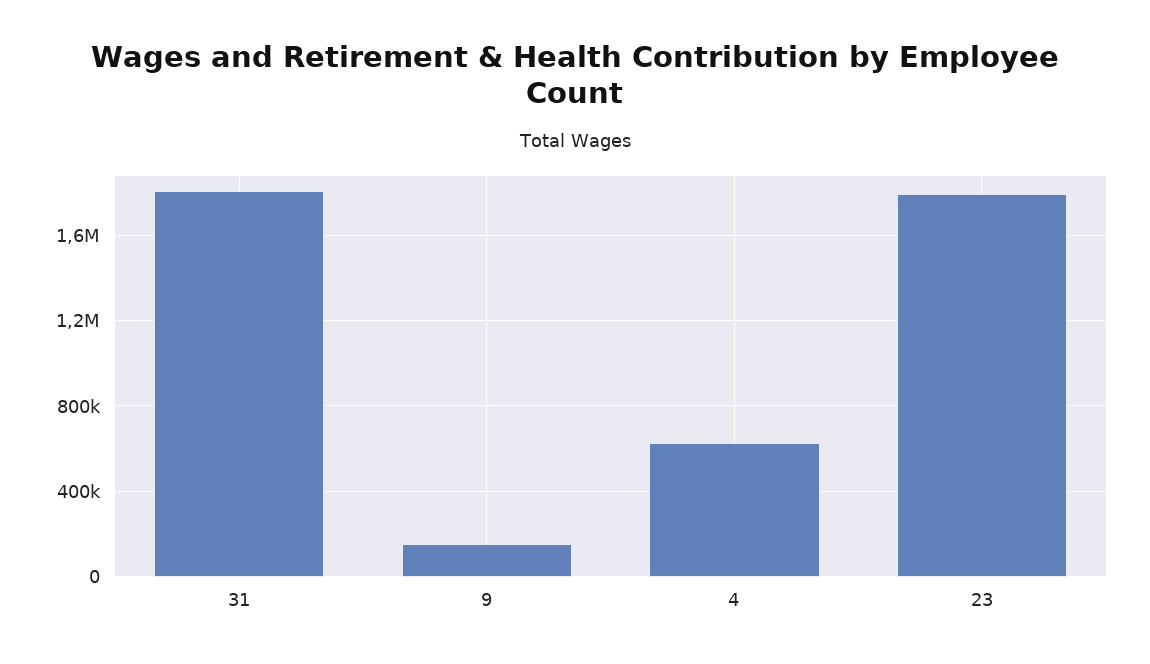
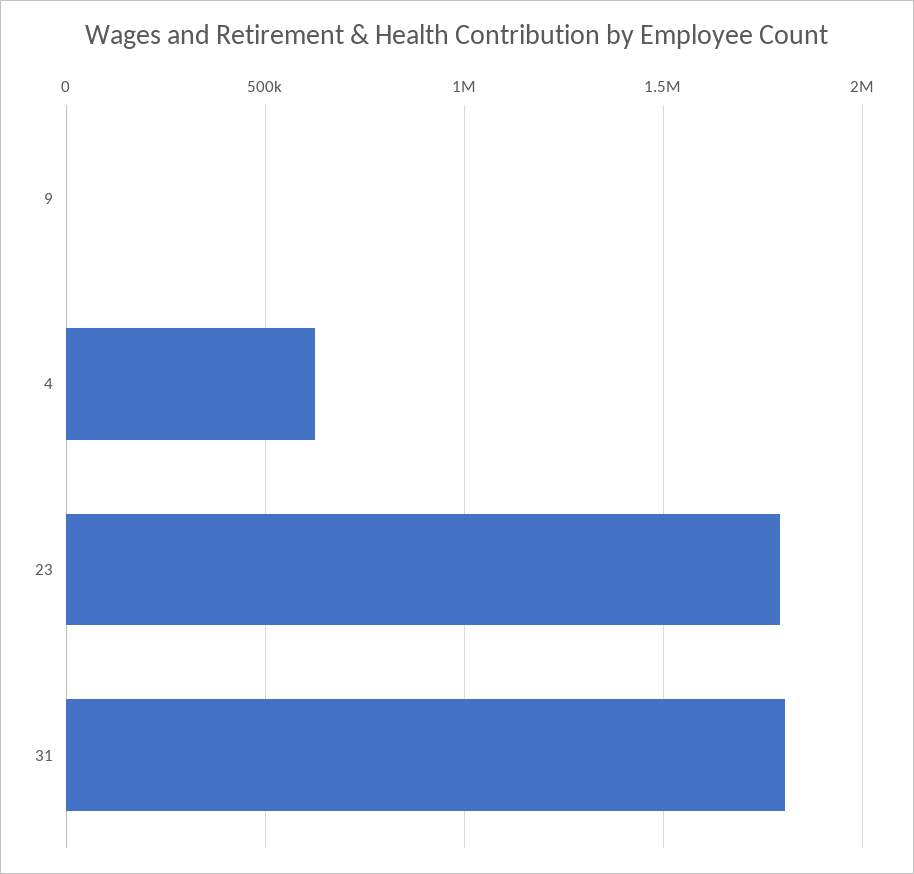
  {
    "31": 1800000,
-   "9": 150000,
+   "9": 0,
    "4": 600000,
    "23": 1800000
  }

